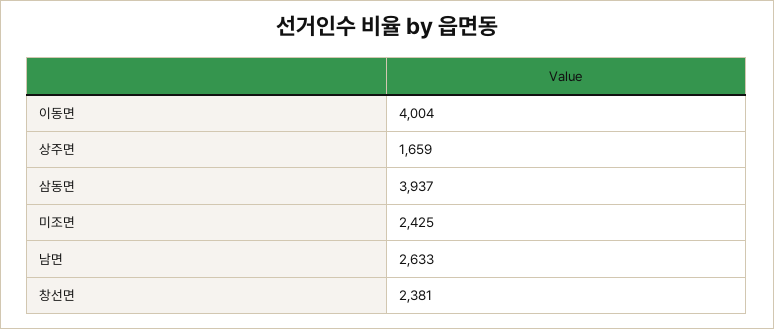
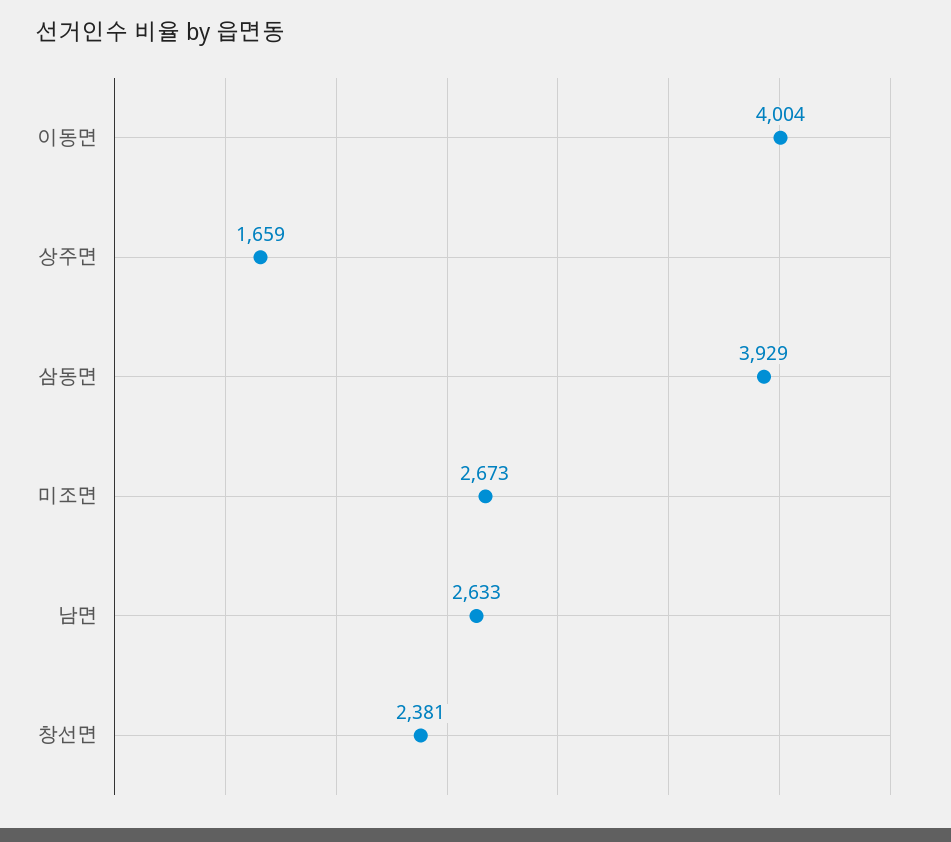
  {
    "이동면": 4004,
    "상주면": 1659,
-   "삼동면": 3937,
+   "삼동면": 3929,
-   "미조면": 2425,
+   "미조면": 2673,
    "남면": 2633,
    "창선면": 2381
  }

